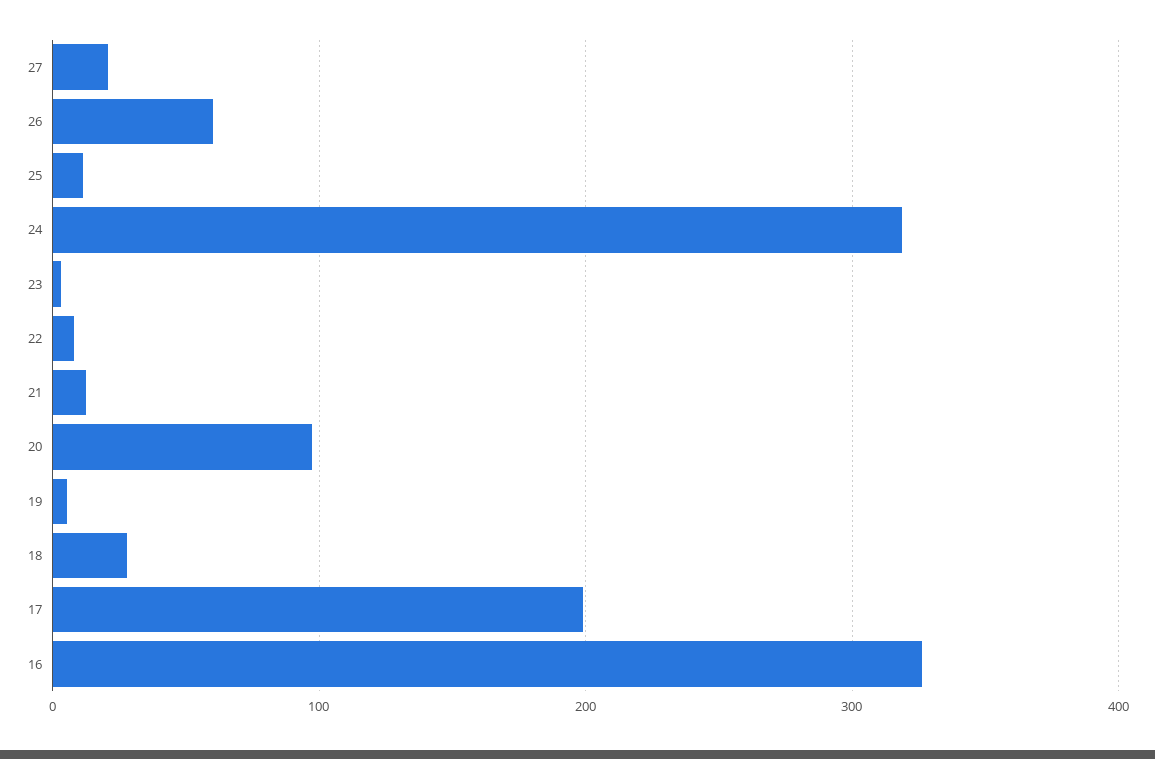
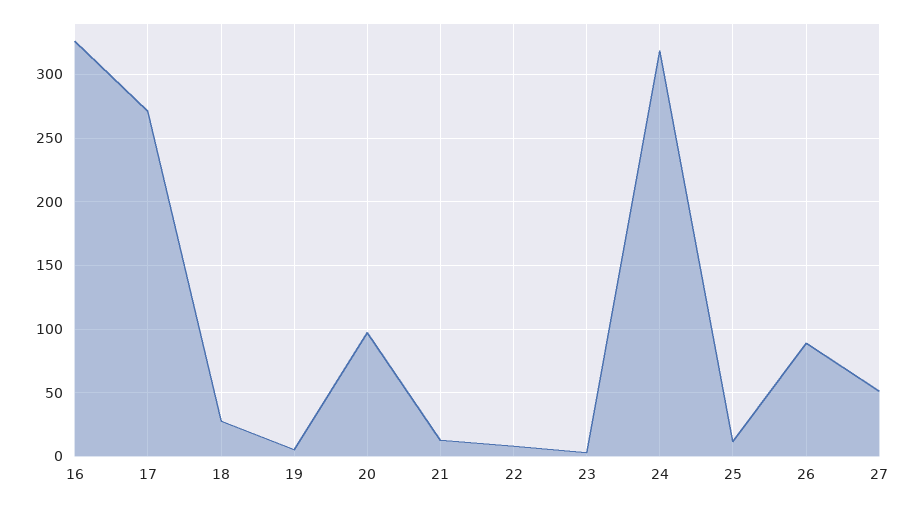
  {
-   "27": 20,
+   "27": 50,
-   "26": 60,
+   "26": 90,
    "25": 10,
    "24": 320,
    "23": 5,
    "22": 10,
    "21": 15,
    "20": 95,
    "19": 5,
    "18": 30,
-   "17": 200,
+   "17": 270,
    "16": 325
  }

